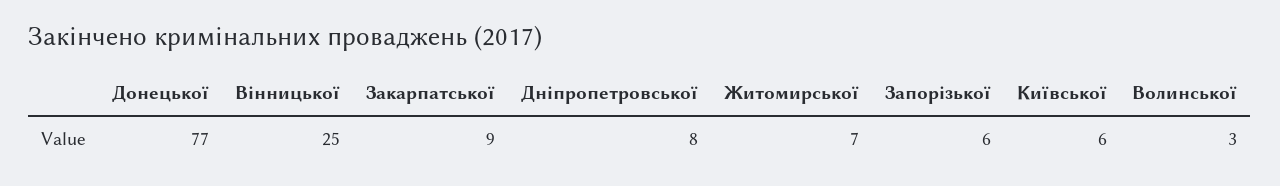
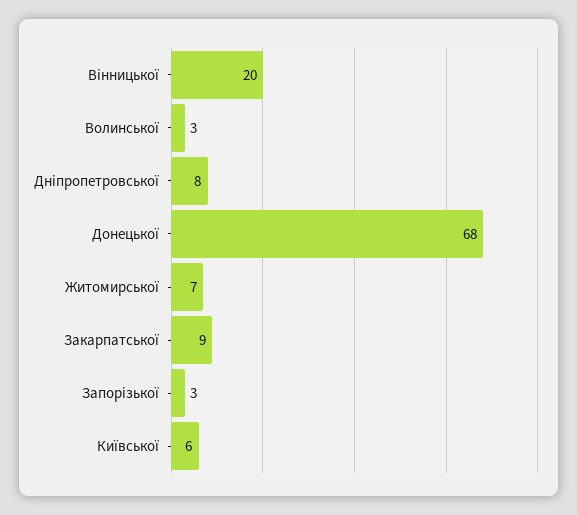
  {
-   "Донецької": 77,
+   "Донецької": 68,
-   "Вінницької": 25,
+   "Вінницької": 20,
    "Закарпатської": 9,
    "Дніпропетровської": 8,
    "Житомирської": 7,
-   "Запорізької": 6,
+   "Запорізької": 3,
    "Київської": 6,
    "Волинської": 3
  }

